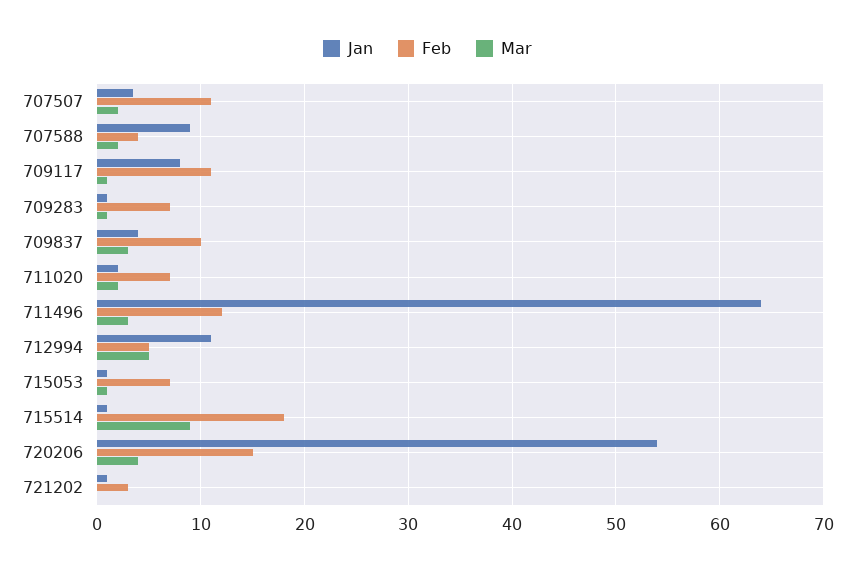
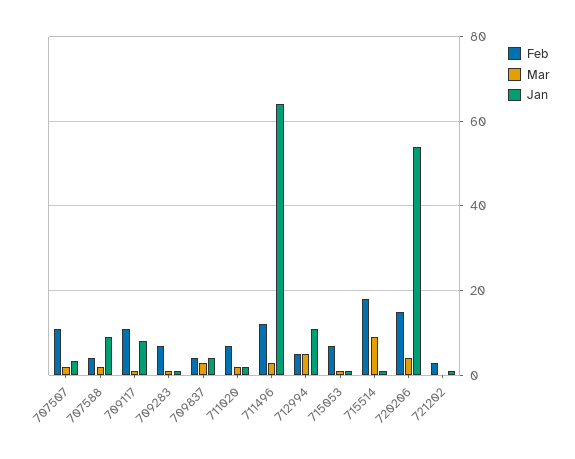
  {
    "Jan": {
      "707507": 3,
      "707588": 9,
      "709117": 8,
      "709283": 1,
      "709837": 4,
      "711020": 2,
      "711496": 64,
      "712994": 11,
      "715053": 1,
      "715514": 1,
      "720206": 54,
      "721202": 1
    },
    "Feb": {
      "707507": 11,
      "707588": 4,
      "709117": 11,
      "709283": 7,
-     "709837": 10,
+     "709837": 4,
      "711020": 7,
      "711496": 12,
      "712994": 5,
      "715053": 7,
      "715514": 18,
      "720206": 15,
      "721202": 3
    },
    "Mar": {
      "707507": 2,
      "707588": 2,
      "709117": 1,
      "709283": 1,
      "709837": 3,
      "711020": 2,
      "711496": 3,
      "712994": 5,
      "715053": 1,
      "715514": 9,
      "720206": 4,
      "721202": 0
    }
  }

